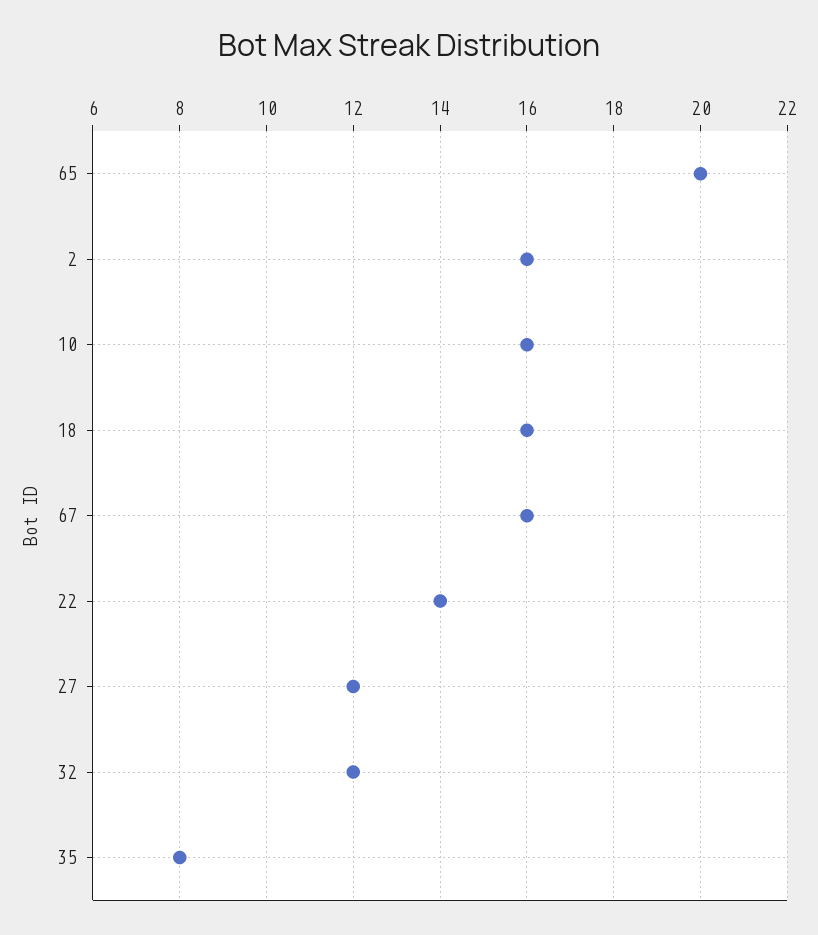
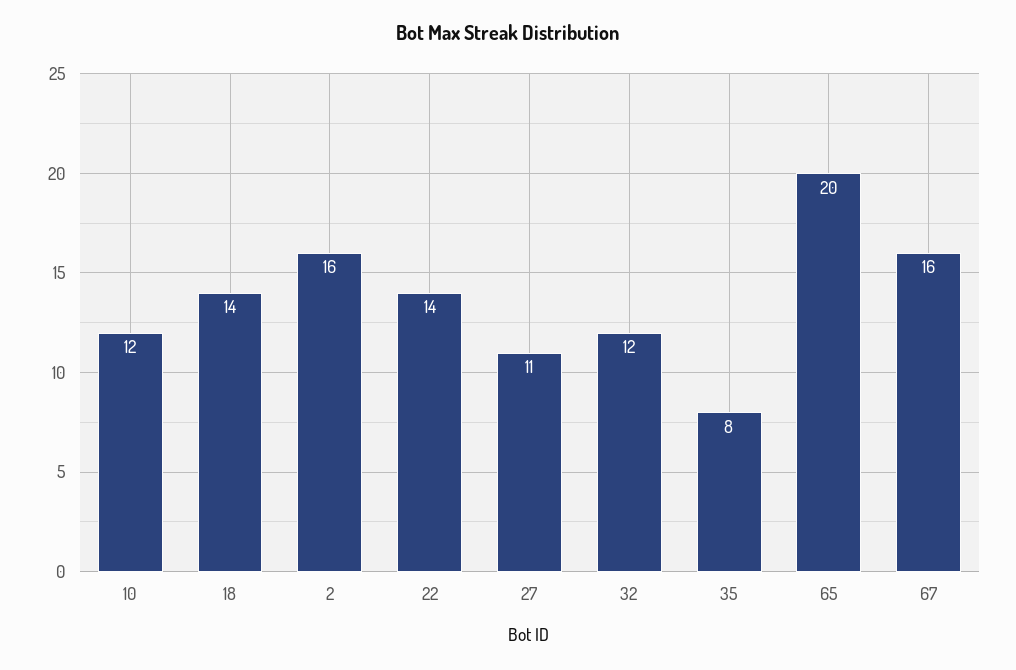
  {
    "65": 20,
    "2": 16,
-   "10": 16,
+   "10": 12,
-   "18": 16,
+   "18": 14,
    "67": 16,
    "22": 14,
-   "27": 12,
+   "27": 11,
    "32": 12,
    "35": 8
  }

